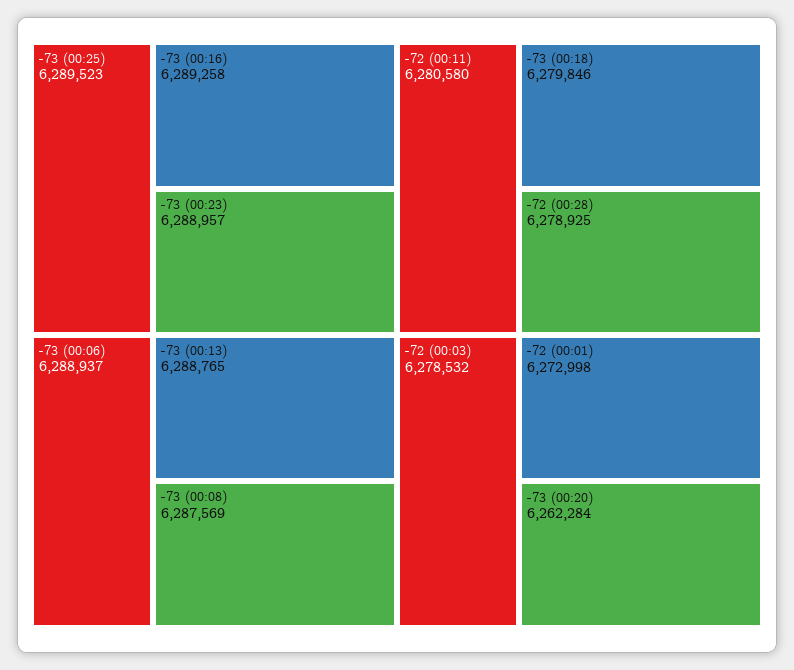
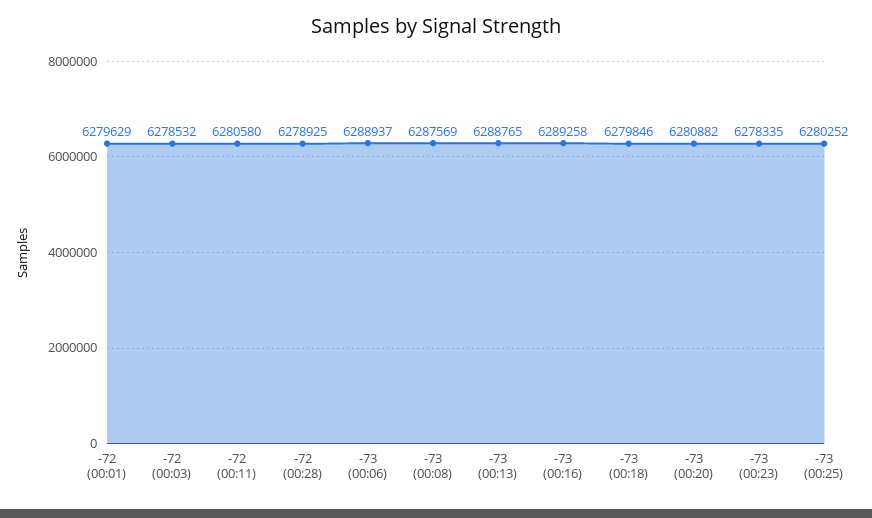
  {
-   "-73 (00:25)": 6289523,
+   "-73 (00:25)": 6280252,
    "-73 (00:16)": 6289258,
-   "-73 (00:23)": 6288957,
+   "-73 (00:23)": 6278335,
    "-73 (00:06)": 6288937,
    "-73 (00:13)": 6288765,
    "-73 (00:08)": 6287569,
    "-72 (00:11)": 6280580,
    "-73 (00:18)": 6279846,
    "-72 (00:28)": 6278925,
    "-72 (00:03)": 6278532,
-   "-72 (00:01)": 6272998,
+   "-72 (00:01)": 6279629,
-   "-73 (00:20)": 6262284
+   "-73 (00:20)": 6280882
  }

